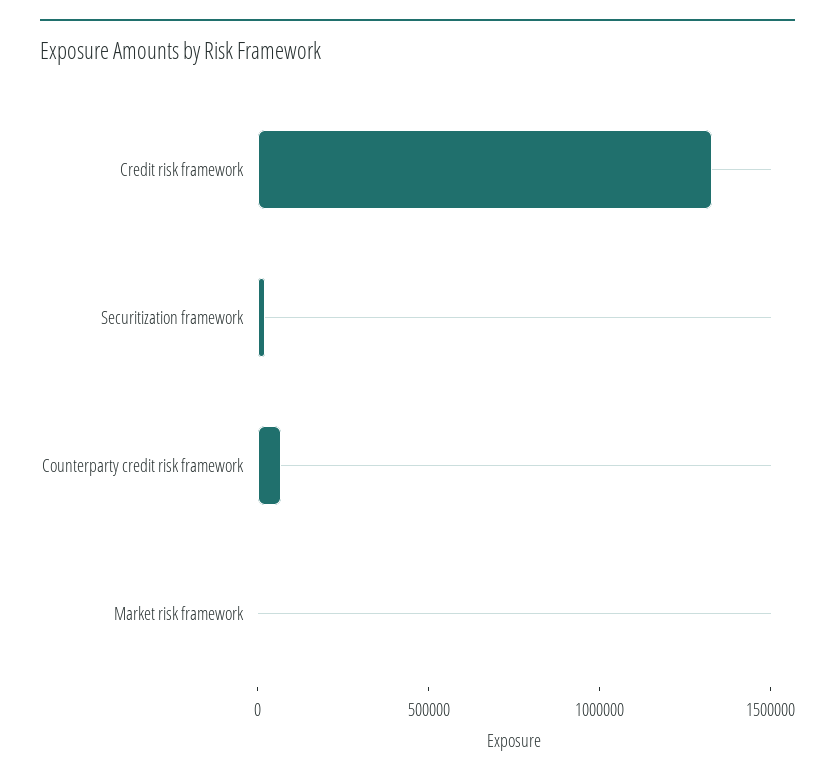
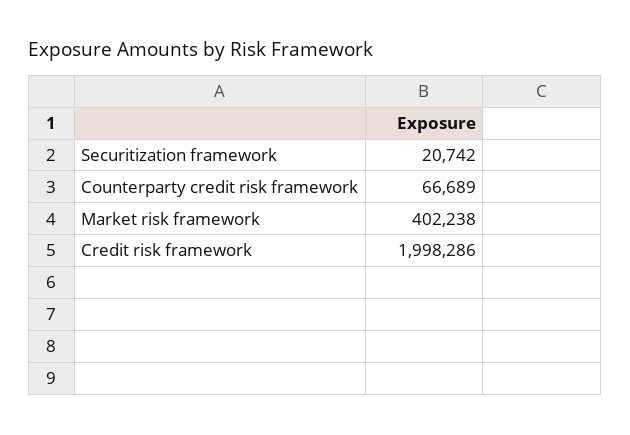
  {
-   "Credit risk framework": 1300000,
+   "Credit risk framework": 1998286,
    "Securitization framework": 20742,
    "Counterparty credit risk framework": 66689,
-   "Market risk framework": 0
+   "Market risk framework": 402238
  }

